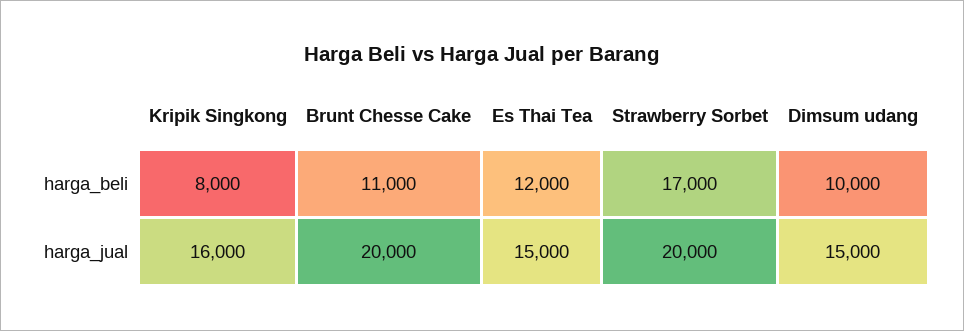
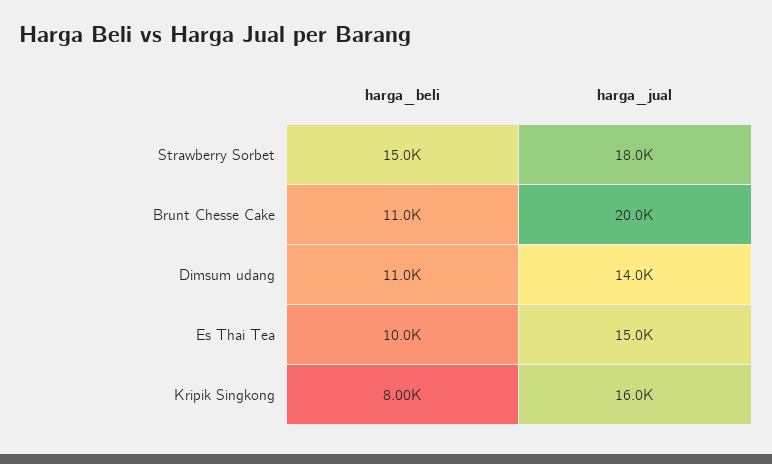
  {
    "Kripik Singkong": {
      "harga_beli": 8000,
      "harga_jual": 16000
    },
    "Brunt Chesse Cake": {
      "harga_beli": 11000,
      "harga_jual": 20000
    },
    "Es Thai Tea": {
-     "harga_beli": 12000,
+     "harga_beli": 10000,
      "harga_jual": 15000
    },
    "Strawberry Sorbet": {
-     "harga_beli": 17000,
+     "harga_beli": 15000,
-     "harga_jual": 20000
+     "harga_jual": 18000
    },
    "Dimsum udang": {
-     "harga_beli": 10000,
+     "harga_beli": 11000,
-     "harga_jual": 15000
+     "harga_jual": 14000
    }
  }

